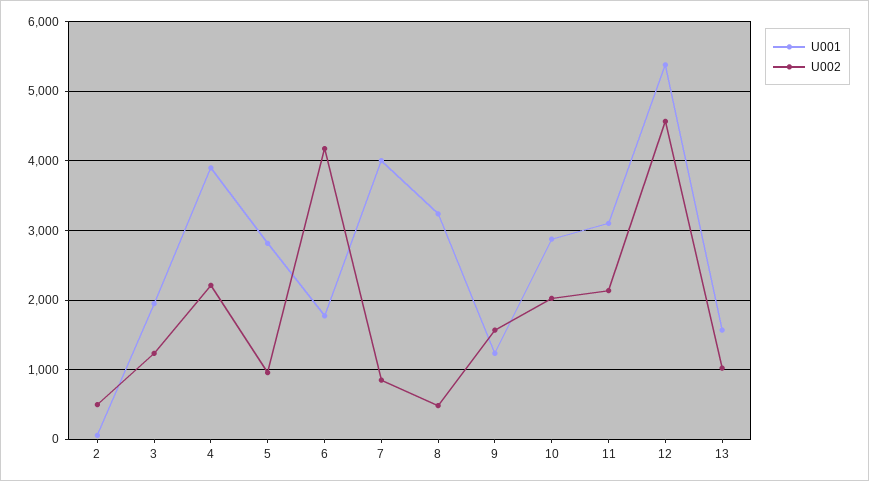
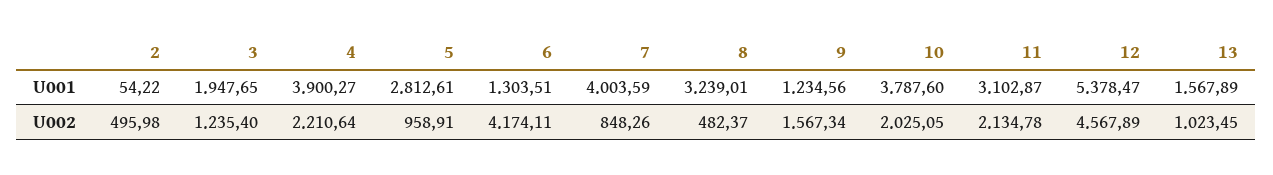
  {
    "U001": {
      "2": 54.22,
      "3": 1947.65,
      "4": 3900.27,
      "5": 2812.61,
-     "6": 1800,
+     "6": 1303.51,
      "7": 4003.59,
      "8": 3239.01,
      "9": 1234.56,
-     "10": 2900,
+     "10": 3787.6,
      "11": 3102.87,
      "12": 5378.47,
      "13": 1567.89
    },
    "U002": {
      "2": 495.98,
      "3": 1235.4,
      "4": 2210.64,
      "5": 958.91,
      "6": 4174.11,
      "7": 848.26,
      "8": 482.37,
      "9": 1567.34,
      "10": 2025.05,
      "11": 2134.78,
      "12": 4567.89,
      "13": 1023.45
    }
  }

